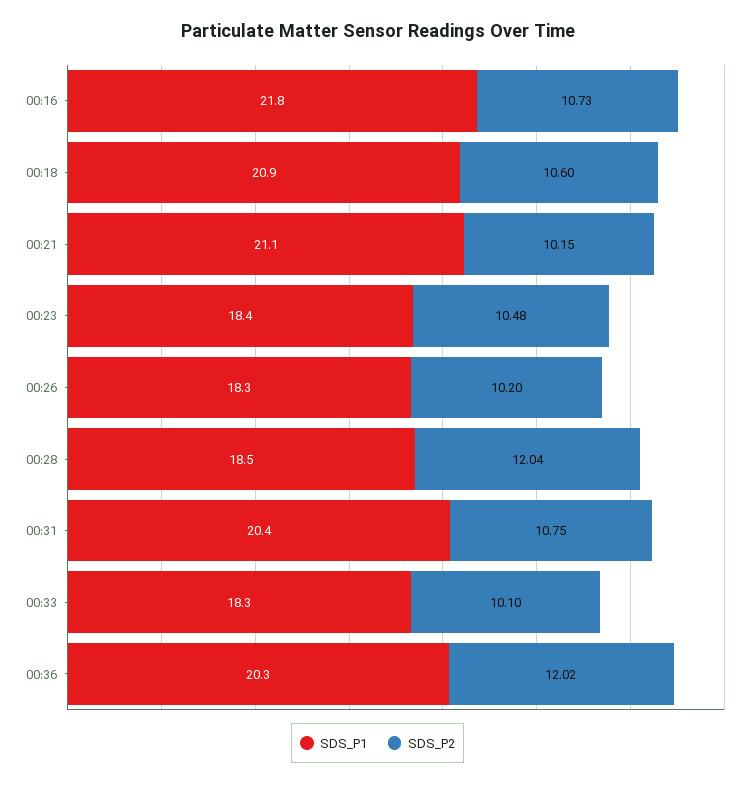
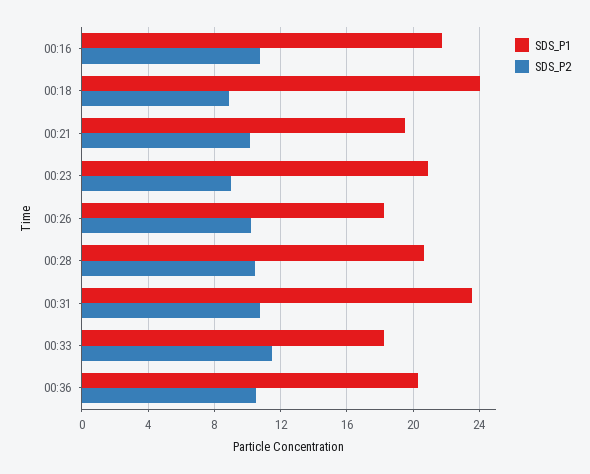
  {
    "SDS_P1": {
      "00:16": 21.8,
-     "00:18": 20.9,
+     "00:18": 24,
-     "00:21": 21.1,
+     "00:21": 19.5,
-     "00:23": 18.4,
+     "00:23": 21,
      "00:26": 18.3,
-     "00:28": 18.5,
+     "00:28": 20.5,
-     "00:31": 20.4,
+     "00:31": 23.5,
      "00:33": 18.3,
      "00:36": 20.3
    },
    "SDS_P2": {
      "00:16": 10.73,
-     "00:18": 10.6,
+     "00:18": 9,
      "00:21": 10.15,
-     "00:23": 10.48,
+     "00:23": 9,
      "00:26": 10.2,
-     "00:28": 12.04,
+     "00:28": 10.5,
      "00:31": 10.75,
-     "00:33": 10.1,
+     "00:33": 11.5,
-     "00:36": 12.02
+     "00:36": 10.5
    }
  }

